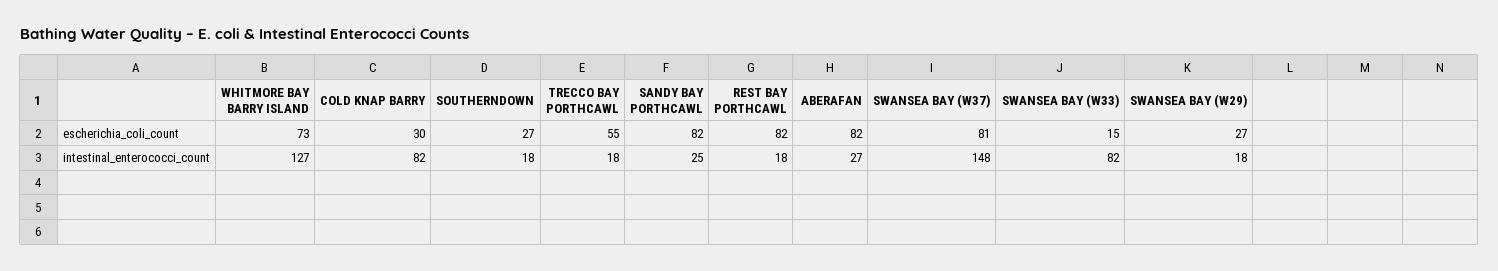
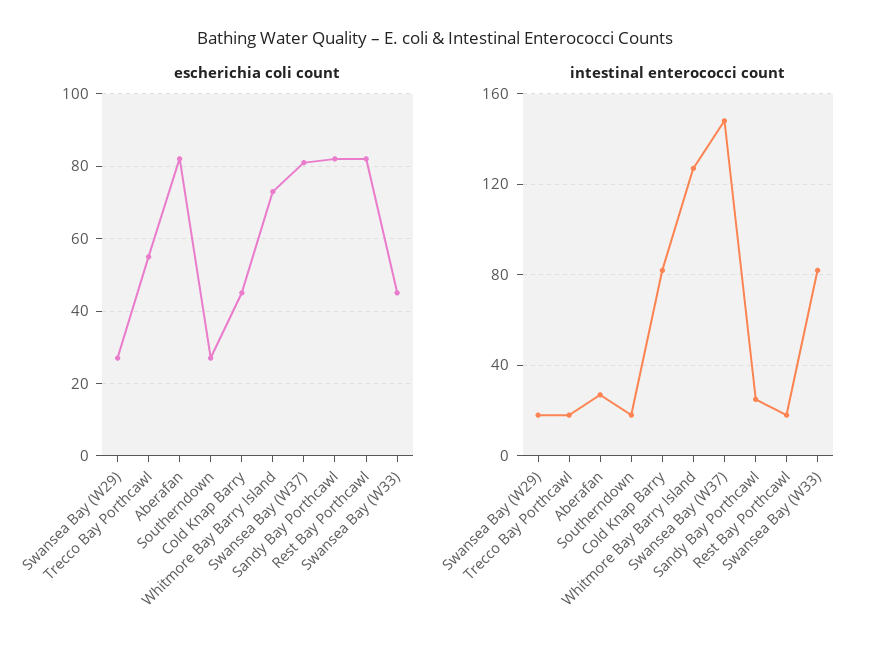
  {
    "escherichia_coli_count": {
      "WHITMORE BAY BARRY ISLAND": 73,
-     "COLD KNAP BARRY": 30,
+     "COLD KNAP BARRY": 45,
      "SOUTHERNDOWN": 27,
      "TRECCO BAY PORTHCAWL": 55,
      "SANDY BAY PORTHCAWL": 82,
      "REST BAY PORTHCAWL": 82,
      "ABERAFAN": 82,
      "SWANSEA BAY (W37)": 81,
-     "SWANSEA BAY (W33)": 15,
+     "SWANSEA BAY (W33)": 45,
      "SWANSEA BAY (W29)": 27
    },
    "intestinal_enterococci_count": {
      "WHITMORE BAY BARRY ISLAND": 127,
      "COLD KNAP BARRY": 82,
      "SOUTHERNDOWN": 18,
      "TRECCO BAY PORTHCAWL": 18,
      "SANDY BAY PORTHCAWL": 25,
      "REST BAY PORTHCAWL": 18,
      "ABERAFAN": 27,
      "SWANSEA BAY (W37)": 148,
      "SWANSEA BAY (W33)": 82,
      "SWANSEA BAY (W29)": 18
    }
  }

